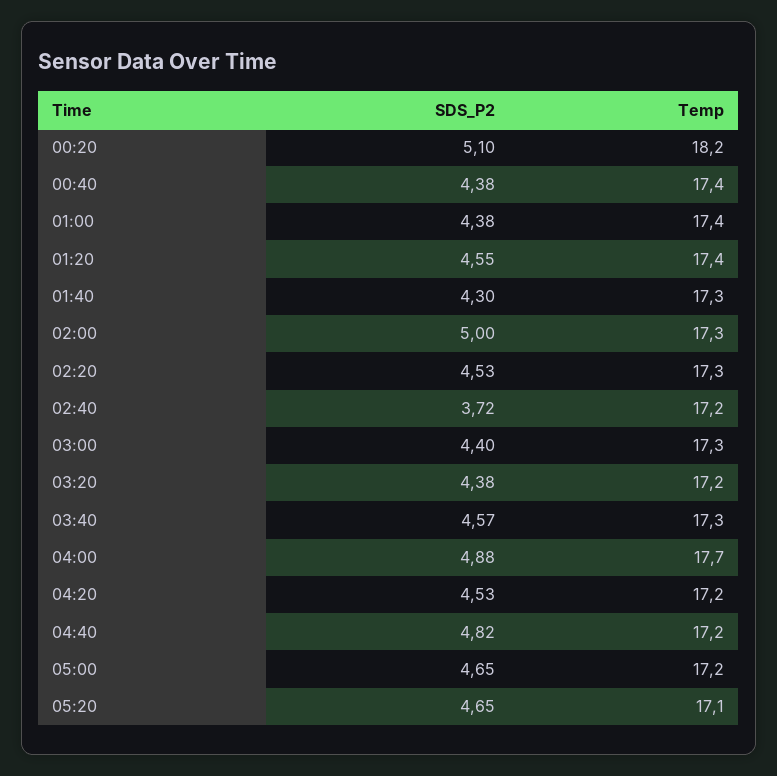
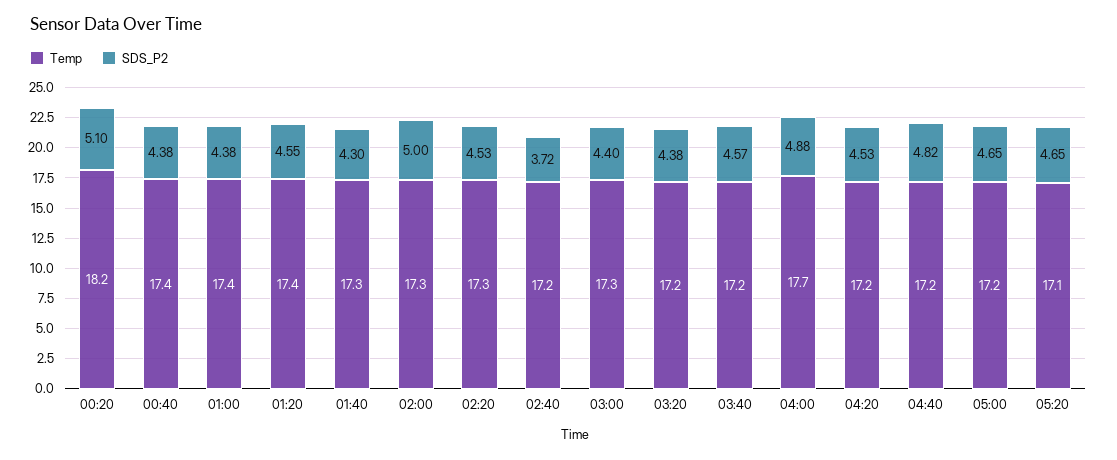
  {
    "SDS_P2": {
      "00:20": 5.1,
      "00:40": 4.38,
      "01:00": 4.38,
      "01:20": 4.55,
      "01:40": 4.3,
      "02:00": 5,
      "02:20": 4.53,
      "02:40": 3.72,
      "03:00": 4.4,
      "03:20": 4.38,
      "03:40": 4.57,
      "04:00": 4.88,
      "04:20": 4.53,
      "04:40": 4.82,
      "05:00": 4.65,
      "05:20": 4.65
    },
    "Temp": {
      "00:20": 18.2,
      "00:40": 17.4,
      "01:00": 17.4,
      "01:20": 17.4,
      "01:40": 17.3,
      "02:00": 17.3,
      "02:20": 17.3,
      "02:40": 17.2,
      "03:00": 17.3,
      "03:20": 17.2,
-     "03:40": 17.3,
+     "03:40": 17.2,
      "04:00": 17.7,
      "04:20": 17.2,
      "04:40": 17.2,
      "05:00": 17.2,
      "05:20": 17.1
    }
  }

